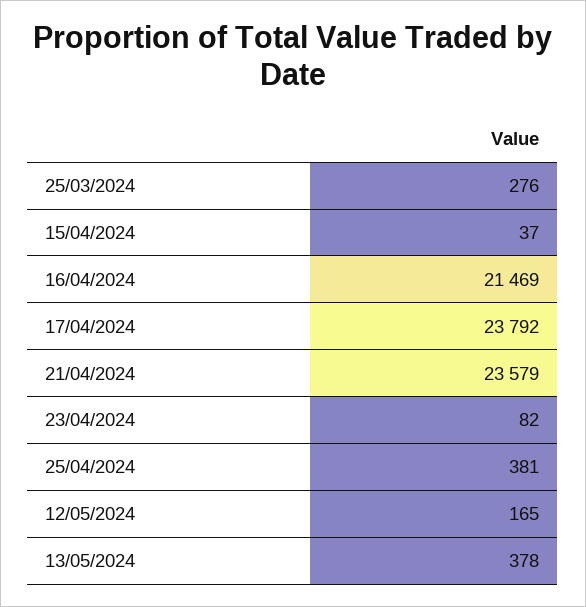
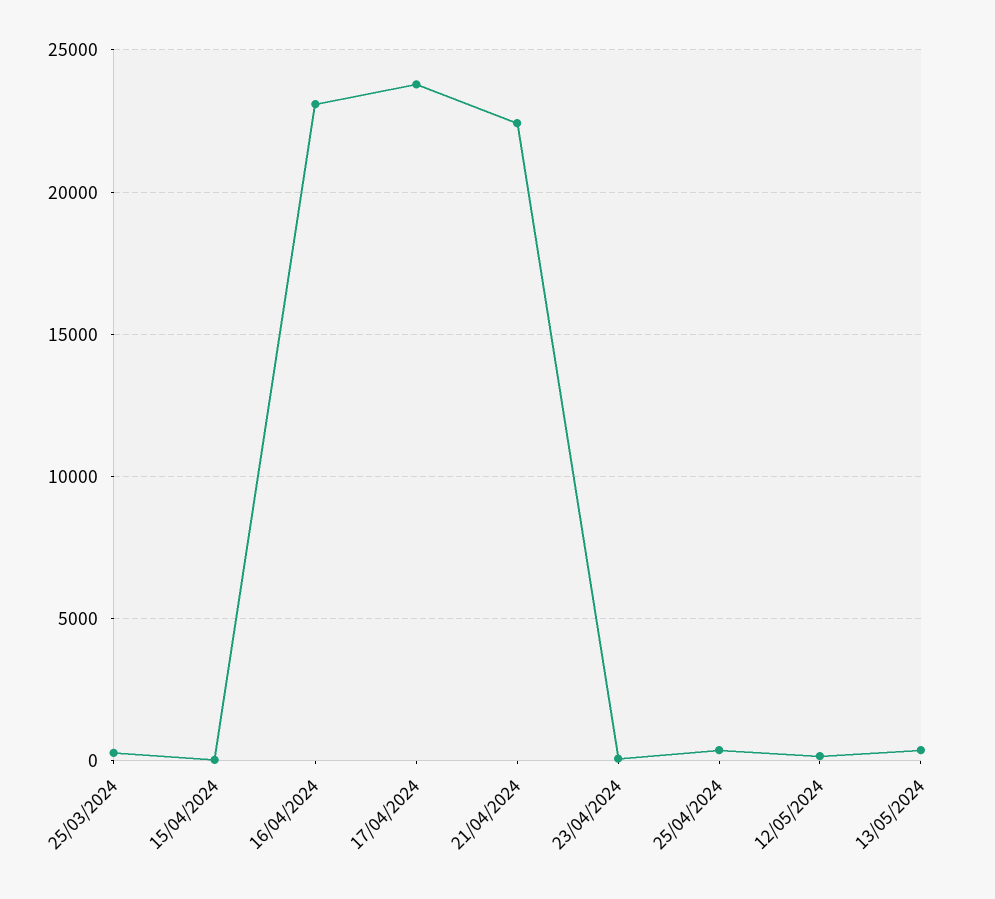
  {
    "25/03/2024": 276,
    "15/04/2024": 37,
-   "16/04/2024": 21469,
+   "16/04/2024": 23000,
    "17/04/2024": 23792,
-   "21/04/2024": 23579,
+   "21/04/2024": 22500,
    "23/04/2024": 82,
    "25/04/2024": 381,
    "12/05/2024": 165,
    "13/05/2024": 378
  }

